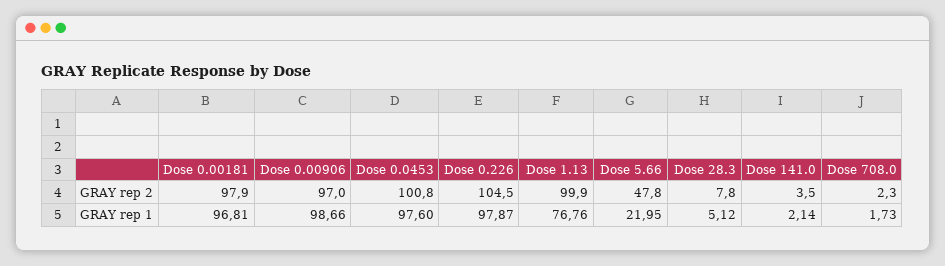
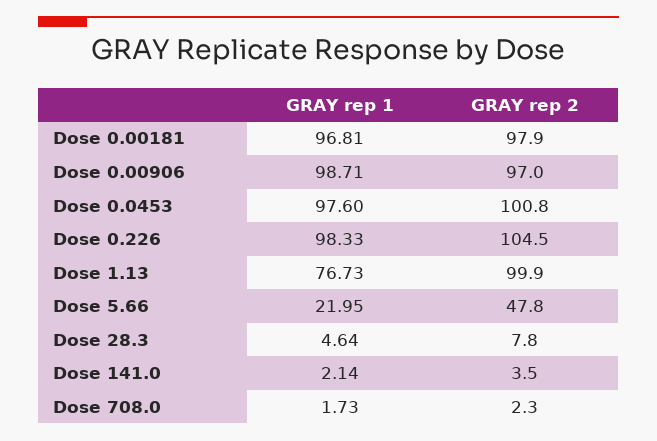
  {
    "Dose 0.00181": {
      "GRAY rep 2": 97.9,
      "GRAY rep 1": 96.81
    },
    "Dose 0.00906": {
      "GRAY rep 2": 97,
-     "GRAY rep 1": 98.66
+     "GRAY rep 1": 98.71
    },
    "Dose 0.0453": {
      "GRAY rep 2": 100.8,
      "GRAY rep 1": 97.6
    },
    "Dose 0.226": {
      "GRAY rep 2": 104.5,
-     "GRAY rep 1": 97.87
+     "GRAY rep 1": 98.33
    },
    "Dose 1.13": {
      "GRAY rep 2": 99.9,
-     "GRAY rep 1": 76.76
+     "GRAY rep 1": 76.73
    },
    "Dose 5.66": {
      "GRAY rep 2": 47.8,
      "GRAY rep 1": 21.95
    },
    "Dose 28.3": {
      "GRAY rep 2": 7.8,
-     "GRAY rep 1": 5.12
+     "GRAY rep 1": 4.64
    },
    "Dose 141.0": {
      "GRAY rep 2": 3.5,
      "GRAY rep 1": 2.14
    },
    "Dose 708.0": {
      "GRAY rep 2": 2.3,
      "GRAY rep 1": 1.73
    }
  }

